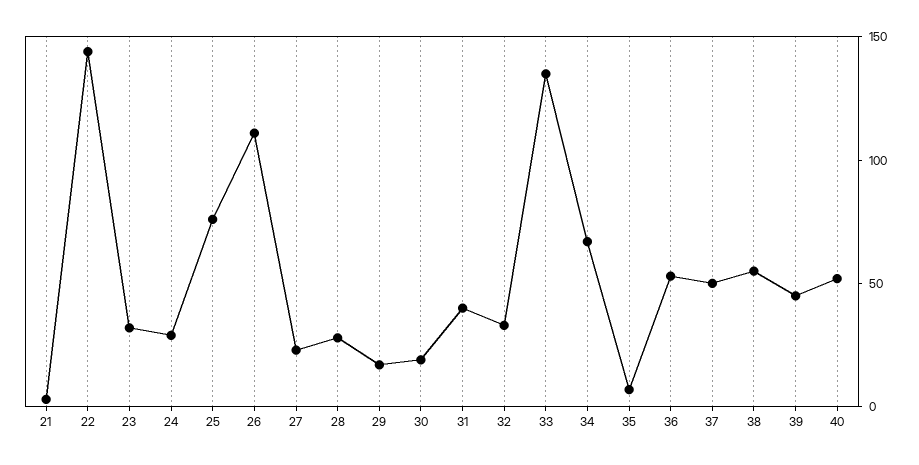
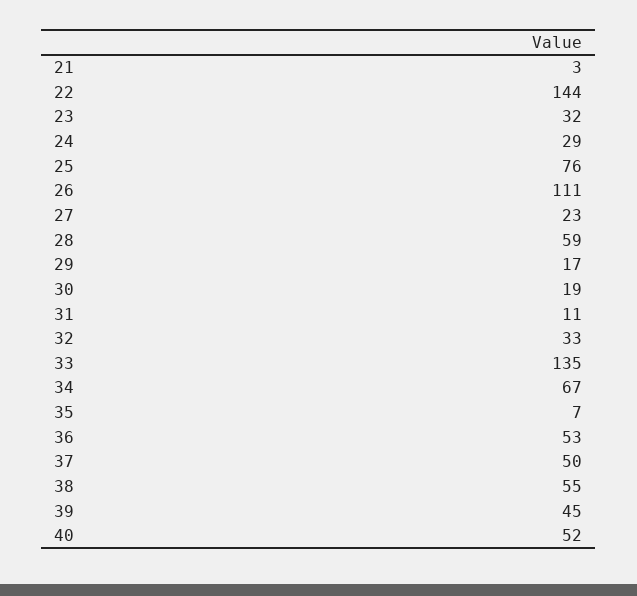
  {
    "21": 3,
    "22": 144,
    "23": 32,
    "24": 29,
    "25": 76,
    "26": 111,
    "27": 23,
-   "28": 30,
+   "28": 59,
    "29": 17,
    "30": 19,
-   "31": 40,
+   "31": 11,
    "32": 33,
    "33": 135,
    "34": 67,
    "35": 7,
    "36": 53,
    "37": 50,
    "38": 55,
    "39": 45,
    "40": 52
  }

